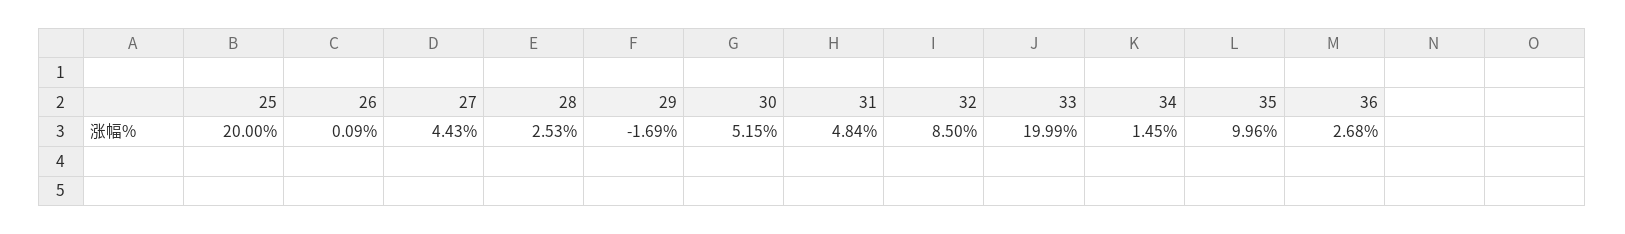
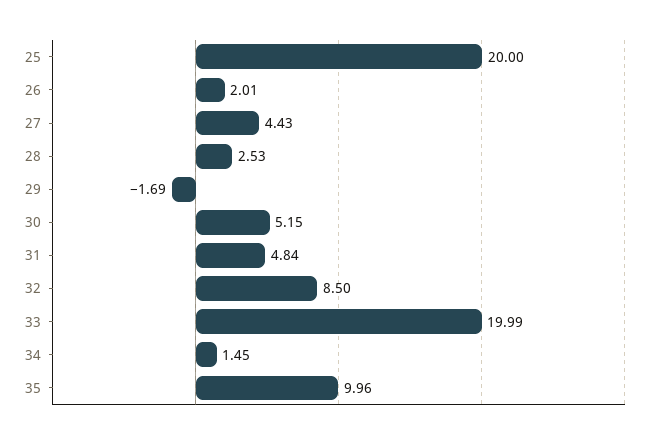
  {
    "25": 20,
-   "26": 0.09,
+   "26": 2.01,
    "27": 4.43,
    "28": 2.53,
    "29": -1.69,
    "30": 5.15,
    "31": 4.84,
    "32": 8.5,
    "33": 19.99,
    "34": 1.45,
-   "35": 9.96,
+   "35": 9.96
-   "36": 2.68
  }

